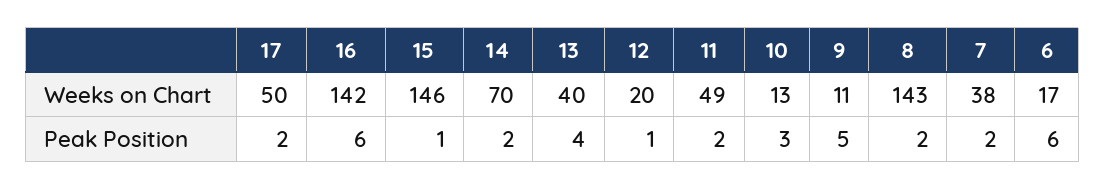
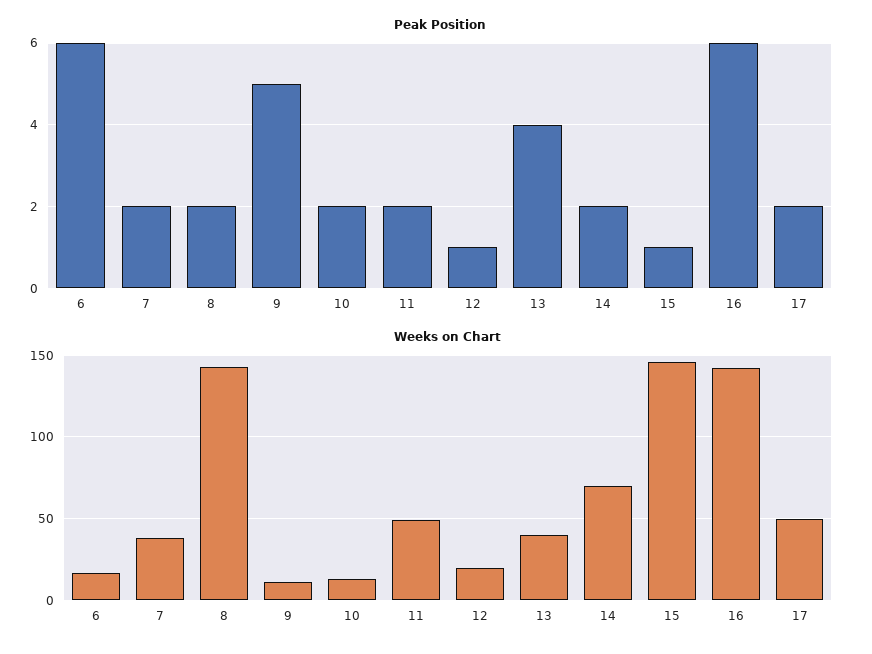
  {
    "Weeks on Chart": {
      "17": 50,
      "16": 142,
      "15": 146,
      "14": 70,
      "13": 40,
      "12": 20,
      "11": 49,
      "10": 13,
      "9": 11,
      "8": 143,
      "7": 38,
      "6": 17
    },
    "Peak Position": {
      "17": 2,
      "16": 6,
      "15": 1,
      "14": 2,
      "13": 4,
      "12": 1,
      "11": 2,
-     "10": 3,
+     "10": 2,
      "9": 5,
      "8": 2,
      "7": 2,
      "6": 6
    }
  }

